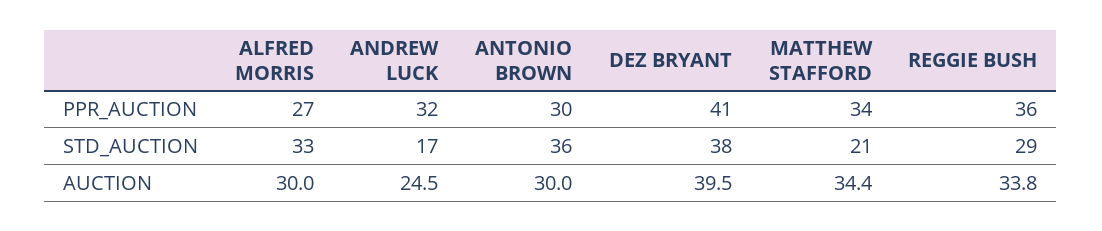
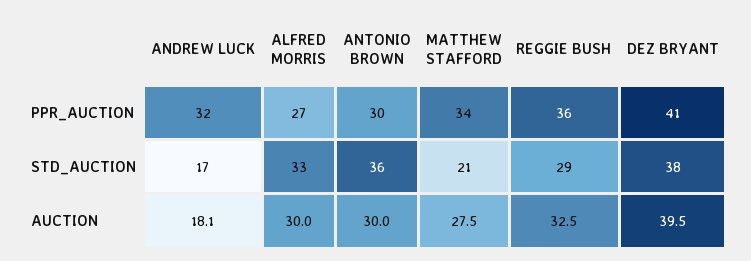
  {
    "ALFRED MORRIS": {
      "PPR_AUCTION": 27,
      "STD_AUCTION": 33,
      "AUCTION": 30
    },
    "ANDREW LUCK": {
      "PPR_AUCTION": 32,
      "STD_AUCTION": 17,
-     "AUCTION": 24.5
+     "AUCTION": 18.1
    },
    "ANTONIO BROWN": {
      "PPR_AUCTION": 30,
      "STD_AUCTION": 36,
      "AUCTION": 30
    },
    "DEZ BRYANT": {
      "PPR_AUCTION": 41,
      "STD_AUCTION": 38,
      "AUCTION": 39.5
    },
    "MATTHEW STAFFORD": {
      "PPR_AUCTION": 34,
      "STD_AUCTION": 21,
-     "AUCTION": 34.4
+     "AUCTION": 27.5
    },
    "REGGIE BUSH": {
      "PPR_AUCTION": 36,
      "STD_AUCTION": 29,
-     "AUCTION": 33.8
+     "AUCTION": 32.5
    }
  }

